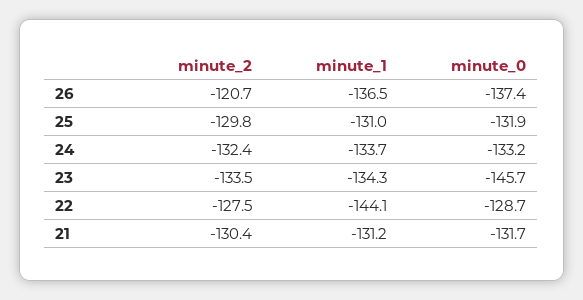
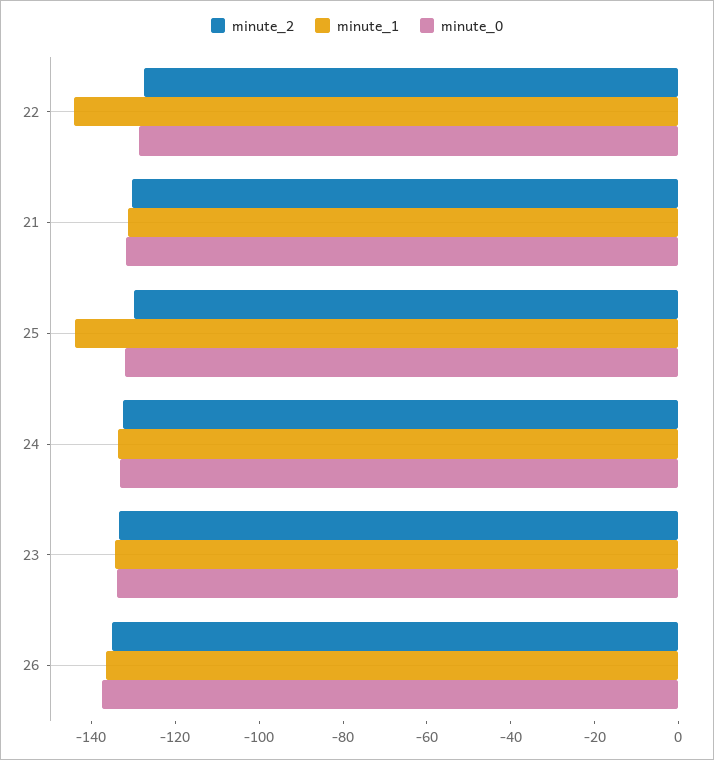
  {
    "minute_2": {
-     "26": -120.7,
+     "26": -135,
      "25": -129.8,
      "24": -132.4,
      "23": -133.5,
      "22": -127.5,
      "21": -130.4
    },
    "minute_1": {
      "26": -136.5,
-     "25": -131,
+     "25": -145,
      "24": -133.7,
      "23": -134.3,
      "22": -144.1,
      "21": -131.2
    },
    "minute_0": {
      "26": -137.4,
      "25": -131.9,
      "24": -133.2,
-     "23": -145.7,
+     "23": -135,
      "22": -128.7,
      "21": -131.7
    }
  }

